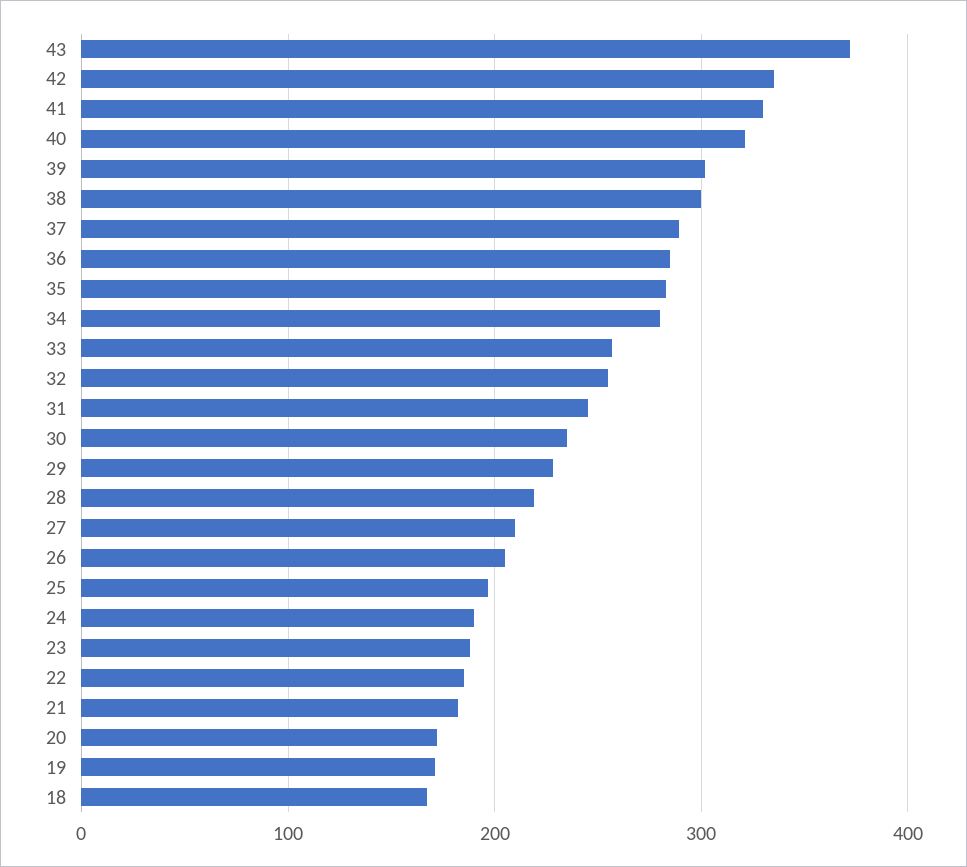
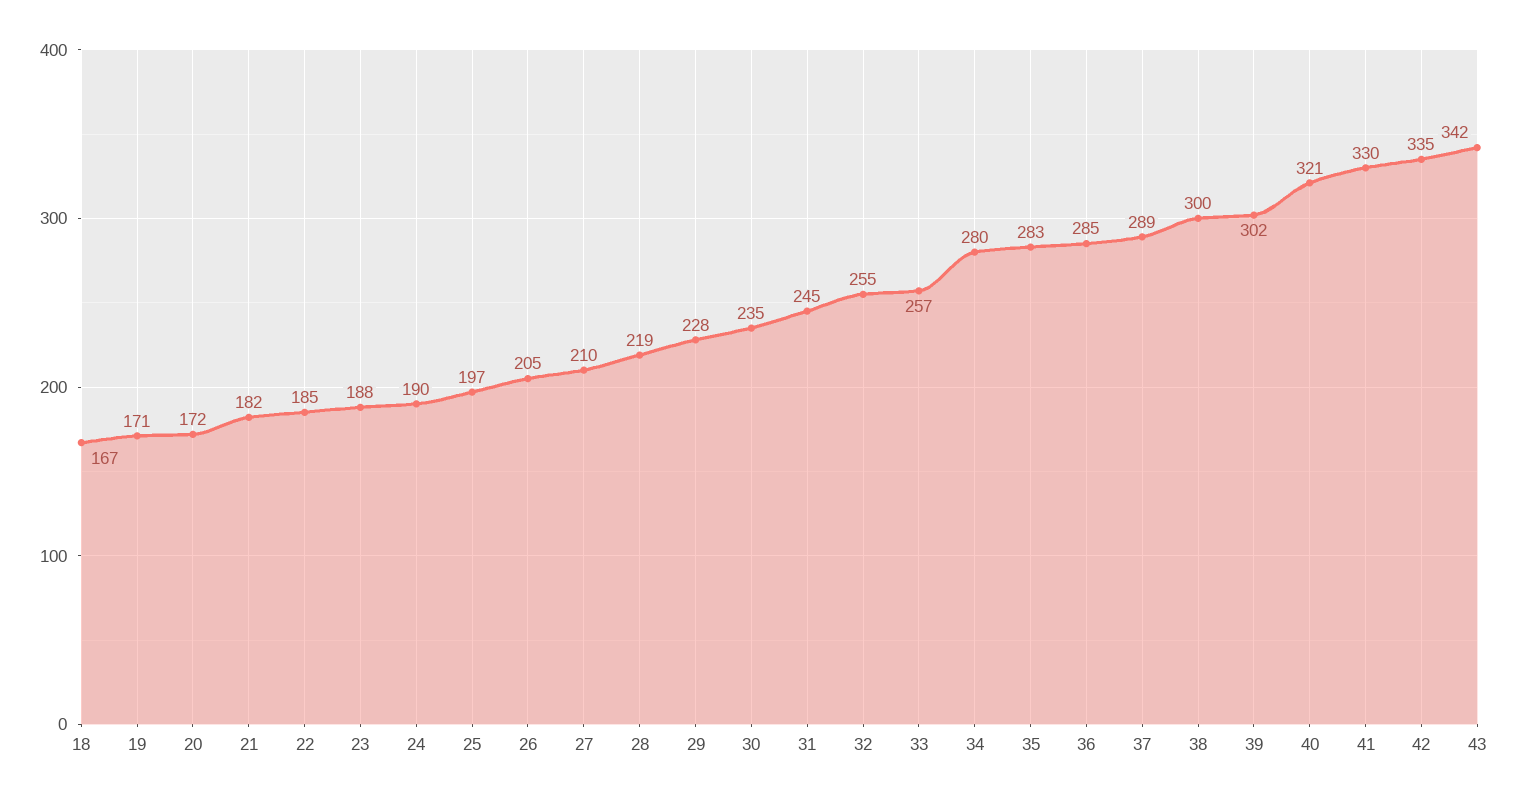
  {
-   "43": 370,
+   "43": 342,
    "42": 335,
    "41": 330,
    "40": 321,
    "39": 302,
    "38": 300,
    "37": 289,
    "36": 285,
    "35": 283,
    "34": 280,
    "33": 257,
    "32": 255,
    "31": 245,
    "30": 235,
    "29": 228,
    "28": 219,
    "27": 210,
    "26": 205,
    "25": 197,
    "24": 190,
    "23": 188,
    "22": 185,
    "21": 182,
    "20": 172,
    "19": 171,
    "18": 167
  }

